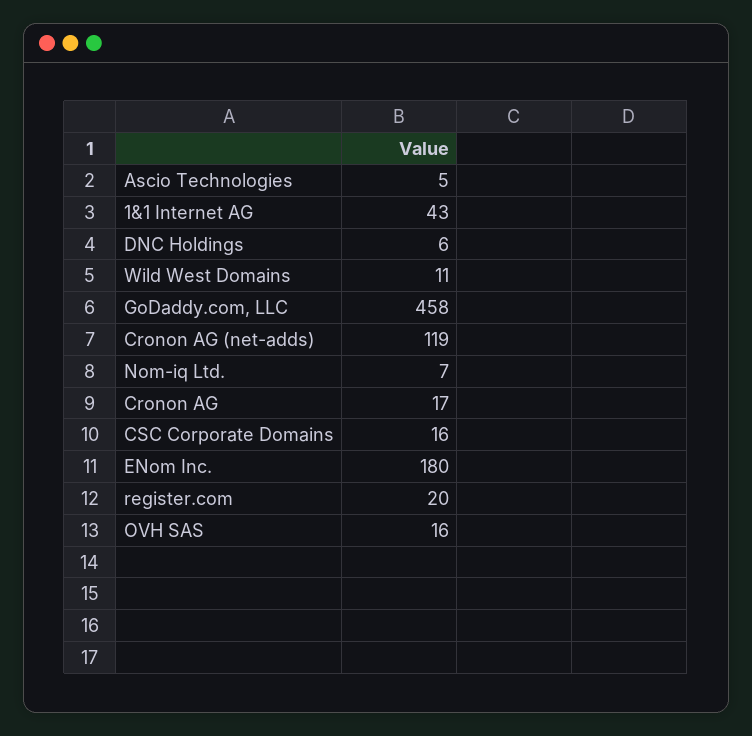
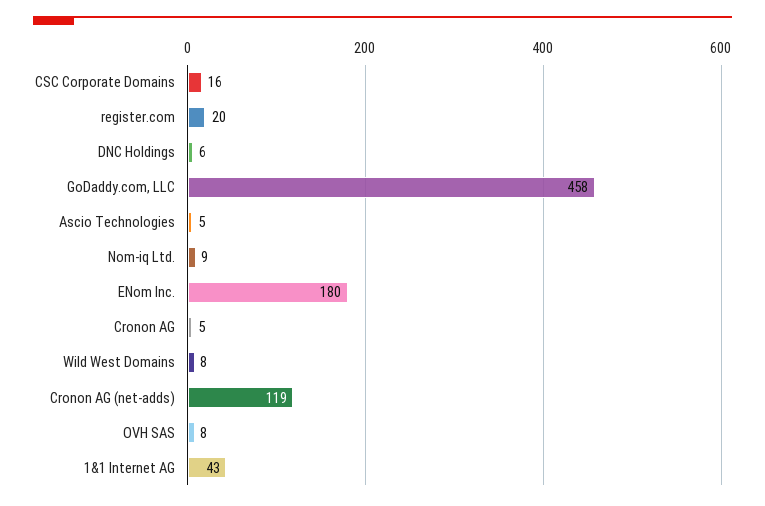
  {
    "Ascio Technologies": 5,
    "1&1 Internet AG": 43,
    "DNC Holdings": 6,
-   "Wild West Domains": 11,
+   "Wild West Domains": 8,
    "GoDaddy.com, LLC": 458,
    "Cronon AG (net-adds)": 119,
-   "Nom-iq Ltd.": 7,
+   "Nom-iq Ltd.": 9,
-   "Cronon AG": 17,
+   "Cronon AG": 5,
    "CSC Corporate Domains": 16,
    "ENom Inc.": 180,
    "register.com": 20,
-   "OVH SAS": 16
+   "OVH SAS": 8
  }

